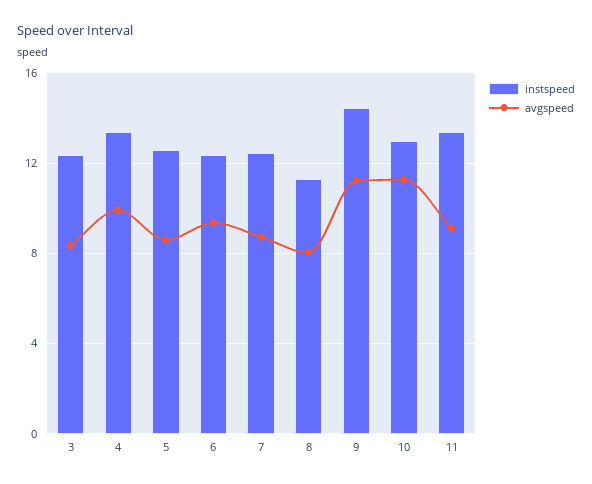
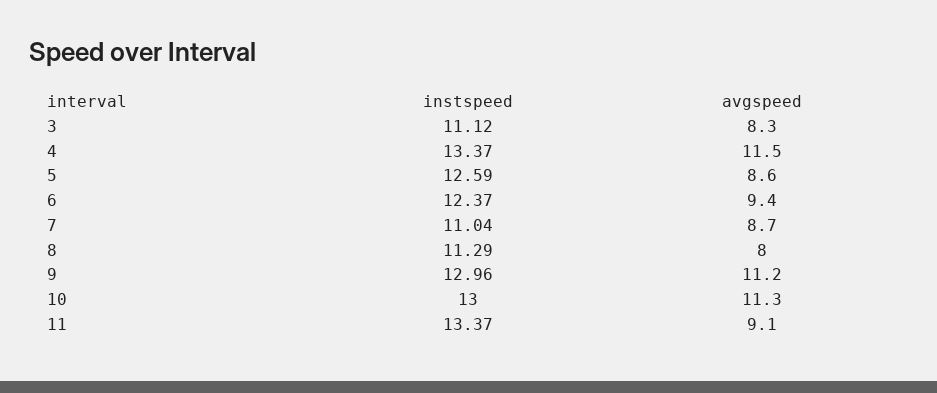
  {
    "instspeed": {
-     "3": 12.5,
+     "3": 11.12,
      "4": 13.37,
      "5": 12.59,
      "6": 12.37,
-     "7": 12.5,
+     "7": 11.04,
      "8": 11.29,
-     "9": 14.5,
+     "9": 12.96,
      "10": 13,
      "11": 13.37
    },
    "avgspeed": {
      "3": 8.3,
-     "4": 10,
+     "4": 11.5,
      "5": 8.6,
      "6": 9.4,
      "7": 8.7,
      "8": 8,
      "9": 11.2,
      "10": 11.3,
      "11": 9.1
    }
  }

